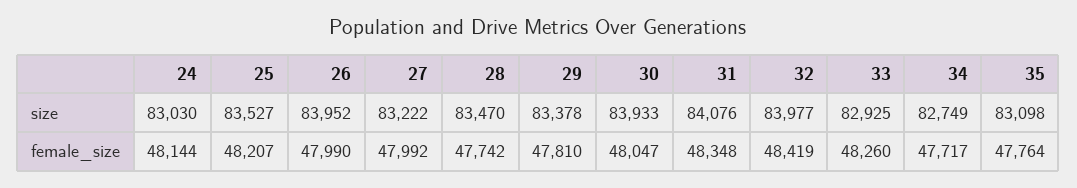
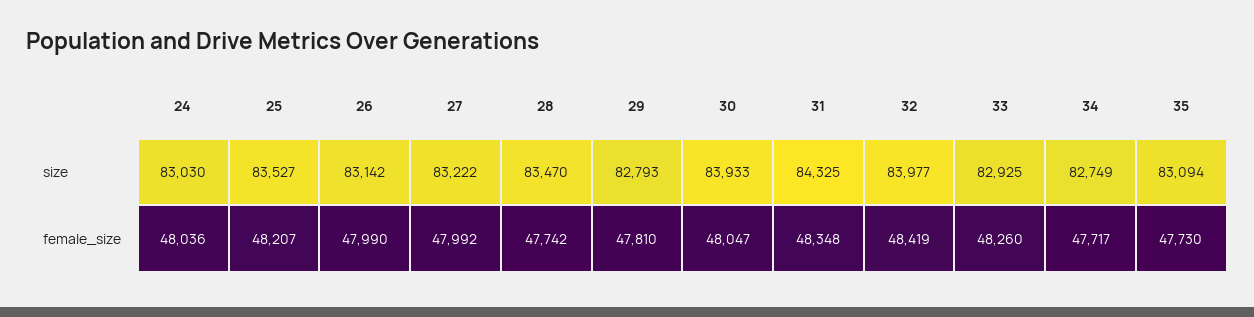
  {
    "24": {
      "size": 83030,
-     "female_size": 48144
+     "female_size": 48036
    },
    "25": {
      "size": 83527,
      "female_size": 48207
    },
    "26": {
-     "size": 83952,
+     "size": 83142,
      "female_size": 47990
    },
    "27": {
      "size": 83222,
      "female_size": 47992
    },
    "28": {
      "size": 83470,
      "female_size": 47742
    },
    "29": {
-     "size": 83378,
+     "size": 82793,
      "female_size": 47810
    },
    "30": {
      "size": 83933,
      "female_size": 48047
    },
    "31": {
-     "size": 84076,
+     "size": 84325,
      "female_size": 48348
    },
    "32": {
      "size": 83977,
      "female_size": 48419
    },
    "33": {
      "size": 82925,
      "female_size": 48260
    },
    "34": {
      "size": 82749,
      "female_size": 47717
    },
    "35": {
-     "size": 83098,
+     "size": 83094,
-     "female_size": 47764
+     "female_size": 47730
    }
  }

